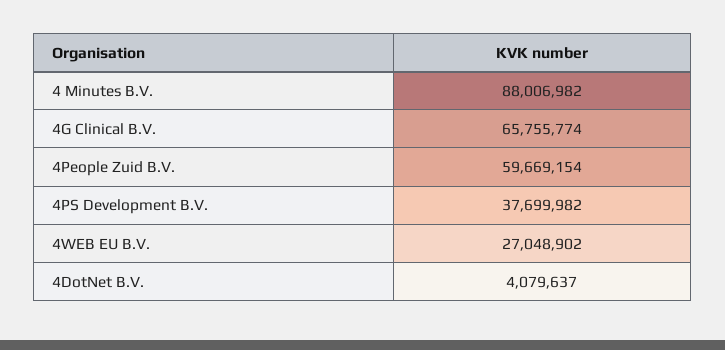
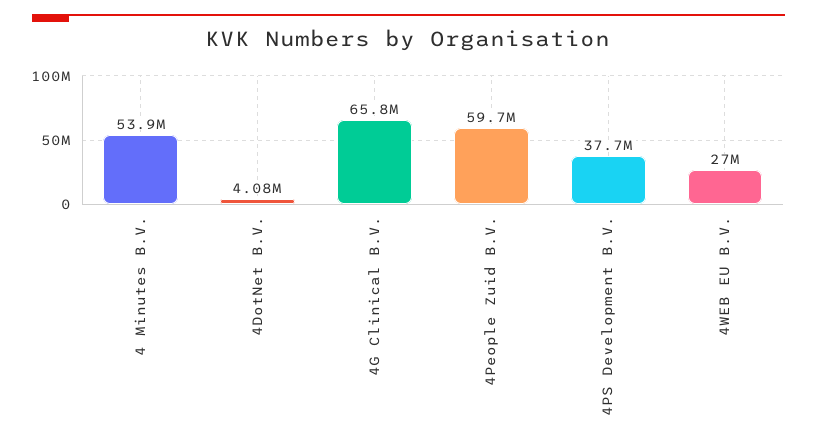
  {
-   "4 Minutes B.V.": 88006982,
+   "4 Minutes B.V.": 53900000,
    "4G Clinical B.V.": 65755774,
    "4People Zuid B.V.": 59669154,
    "4PS Development B.V.": 37699982,
    "4WEB EU B.V.": 27048902,
    "4DotNet B.V.": 4079637
  }

